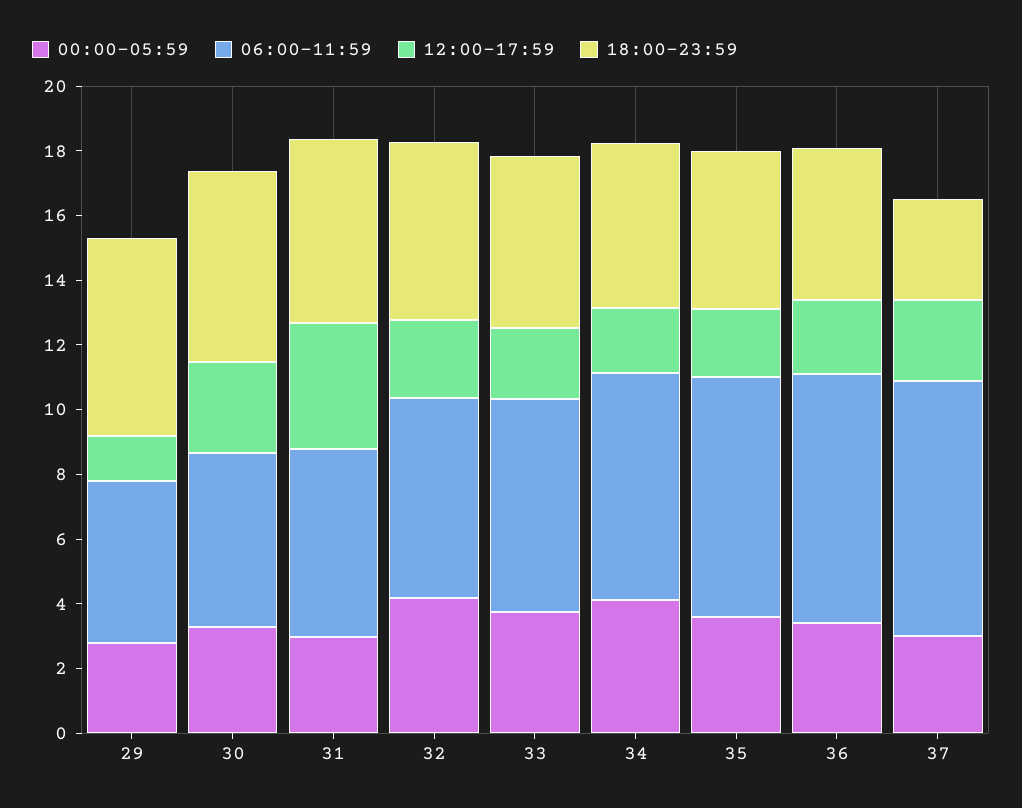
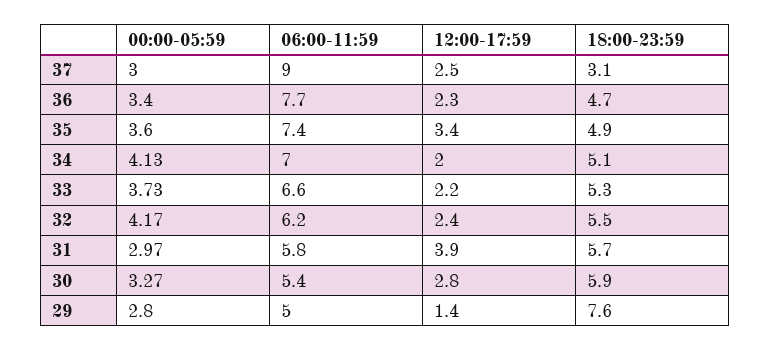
  {
    "00:00-05:59": {
      "29": 2.8,
      "30": 3.27,
      "31": 2.97,
      "32": 4.17,
      "33": 3.73,
      "34": 4.13,
      "35": 3.6,
      "36": 3.4,
      "37": 3
    },
    "06:00-11:59": {
      "29": 5,
      "30": 5.4,
      "31": 5.8,
      "32": 6.2,
      "33": 6.6,
      "34": 7,
      "35": 7.4,
      "36": 7.7,
-     "37": 8
+     "37": 9
    },
    "12:00-17:59": {
      "29": 1.4,
      "30": 2.8,
      "31": 3.9,
      "32": 2.4,
      "33": 2.2,
      "34": 2,
-     "35": 2,
+     "35": 3.4,
      "36": 2.3,
      "37": 2.5
    },
    "18:00-23:59": {
-     "29": 6,
+     "29": 7.6,
      "30": 5.9,
      "31": 5.7,
      "32": 5.5,
      "33": 5.3,
      "34": 5.1,
      "35": 4.9,
      "36": 4.7,
      "37": 3.1
    }
  }

